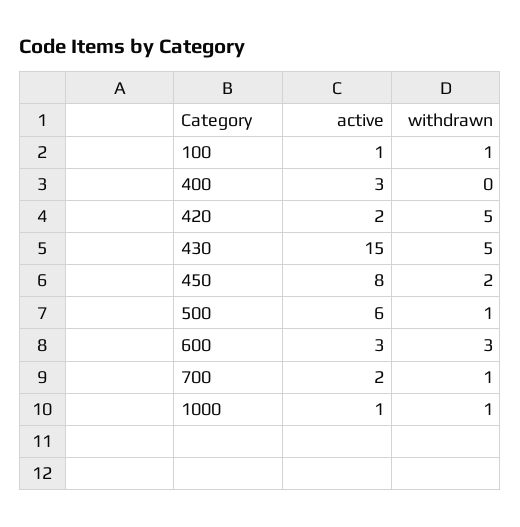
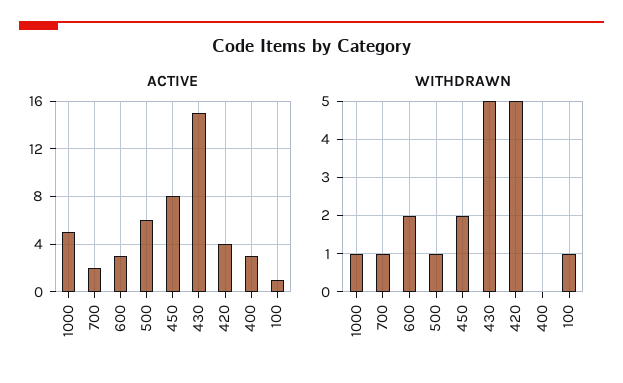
  {
    "active": {
      "100": 1,
      "400": 3,
-     "420": 2,
+     "420": 4,
      "430": 15,
      "450": 8,
      "500": 6,
      "600": 3,
      "700": 2,
-     "1000": 1
+     "1000": 5
    },
    "withdrawn": {
      "100": 1,
      "400": 0,
      "420": 5,
      "430": 5,
      "450": 2,
      "500": 1,
-     "600": 3,
+     "600": 2,
      "700": 1,
      "1000": 1
    }
  }

